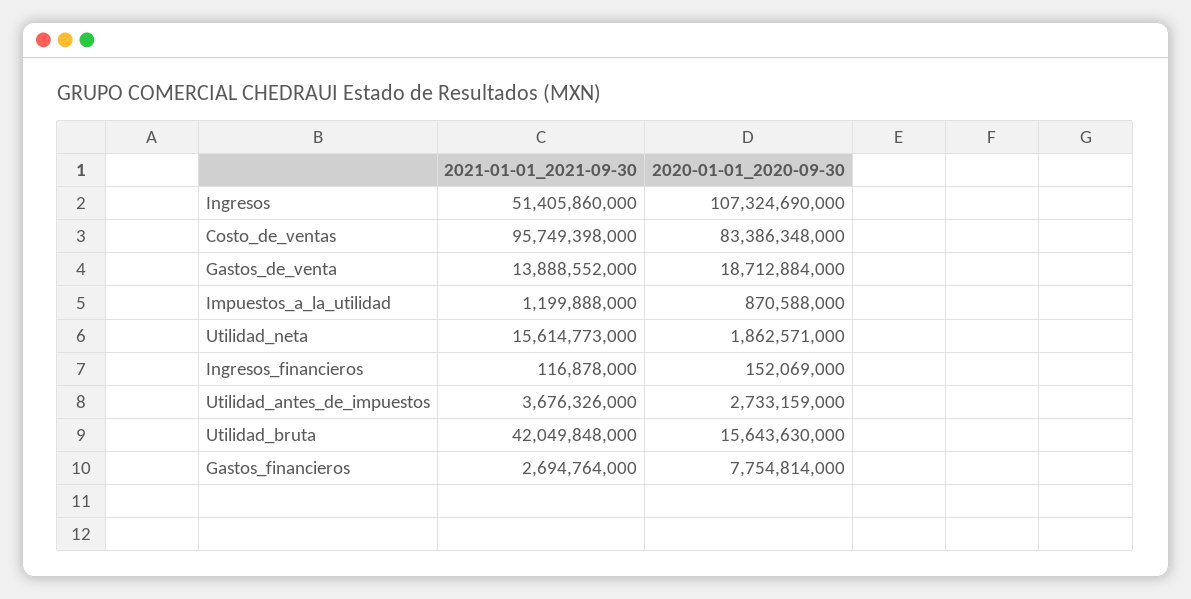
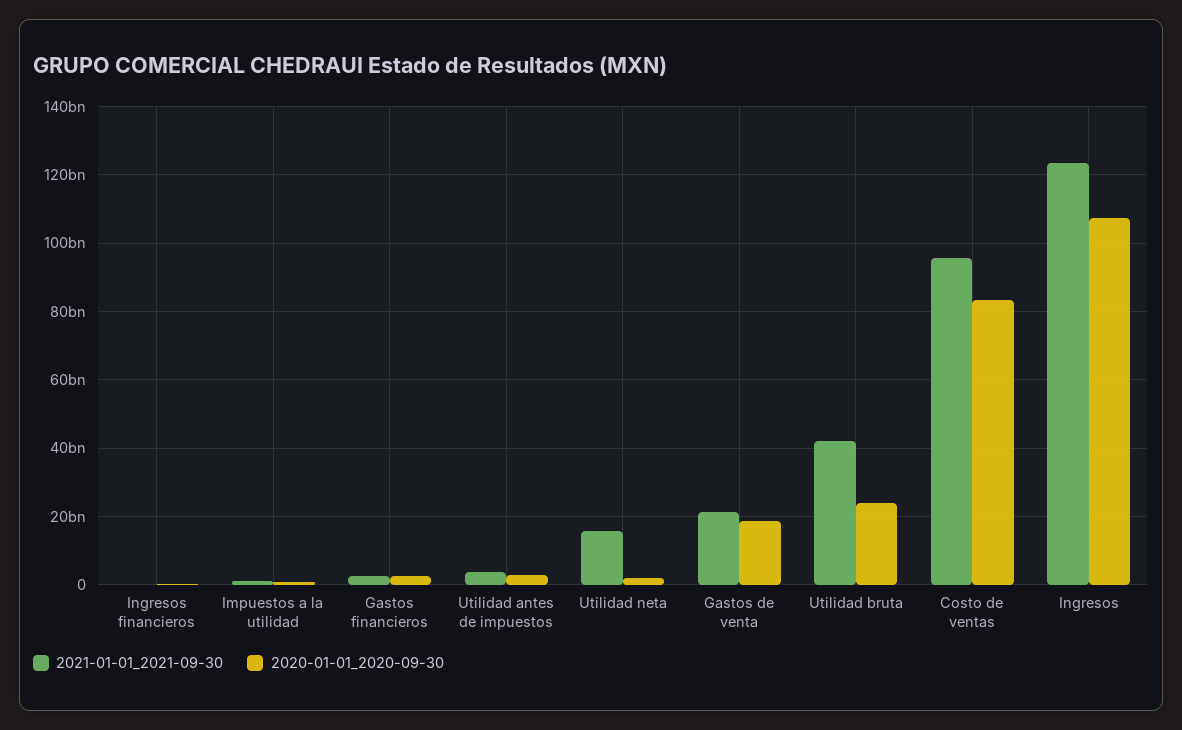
  {
    "2021-01-01_2021-09-30": {
-     "Ingresos": 51405860000,
+     "Ingresos": 124000000000,
      "Costo_de_ventas": 95749398000,
-     "Gastos_de_venta": 13888552000,
+     "Gastos_de_venta": 22000000000,
      "Impuestos_a_la_utilidad": 1199888000,
      "Utilidad_neta": 15614773000,
      "Ingresos_financieros": 116878000,
      "Utilidad_antes_de_impuestos": 3676326000,
      "Utilidad_bruta": 42049848000,
      "Gastos_financieros": 2694764000
    },
    "2020-01-01_2020-09-30": {
      "Ingresos": 107324690000,
      "Costo_de_ventas": 83386348000,
      "Gastos_de_venta": 18712884000,
      "Impuestos_a_la_utilidad": 870588000,
      "Utilidad_neta": 1862571000,
      "Ingresos_financieros": 152069000,
      "Utilidad_antes_de_impuestos": 2733159000,
-     "Utilidad_bruta": 15643630000,
+     "Utilidad_bruta": 24000000000,
-     "Gastos_financieros": 7754814000
+     "Gastos_financieros": 2000000000
    }
  }

